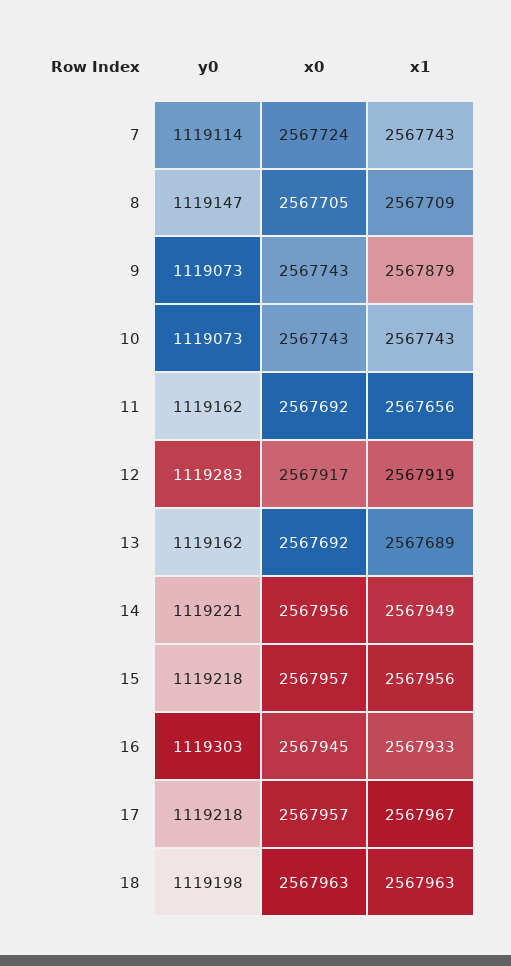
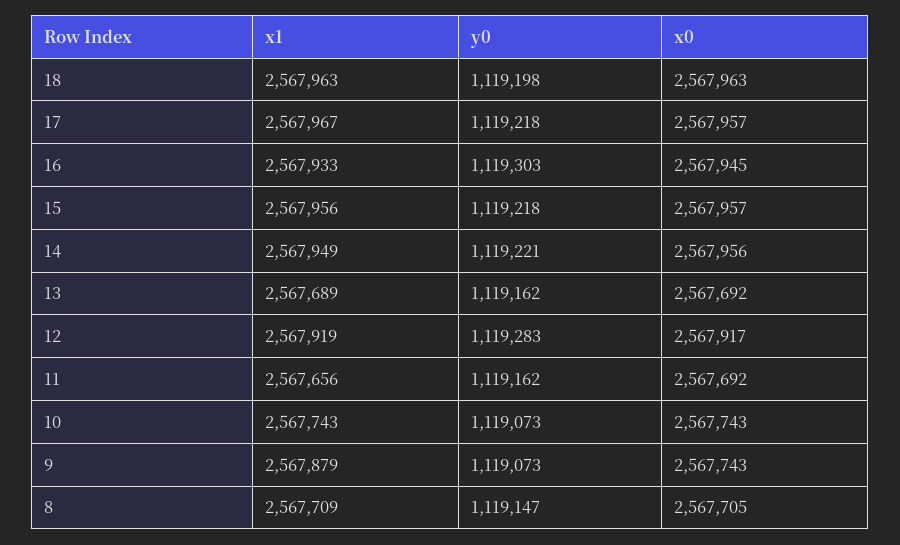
  {
    "y0": {
-     "7": 1119114,
      "8": 1119147,
      "9": 1119073,
      "10": 1119073,
      "11": 1119162,
      "12": 1119283,
      "13": 1119162,
      "14": 1119221,
      "15": 1119218,
      "16": 1119303,
      "17": 1119218,
      "18": 1119198
    },
    "x0": {
-     "7": 2567724,
      "8": 2567705,
      "9": 2567743,
      "10": 2567743,
      "11": 2567692,
      "12": 2567917,
      "13": 2567692,
      "14": 2567956,
      "15": 2567957,
      "16": 2567945,
      "17": 2567957,
      "18": 2567963
    },
    "x1": {
-     "7": 2567743,
      "8": 2567709,
      "9": 2567879,
      "10": 2567743,
      "11": 2567656,
      "12": 2567919,
      "13": 2567689,
      "14": 2567949,
      "15": 2567956,
      "16": 2567933,
      "17": 2567967,
      "18": 2567963
    }
  }

